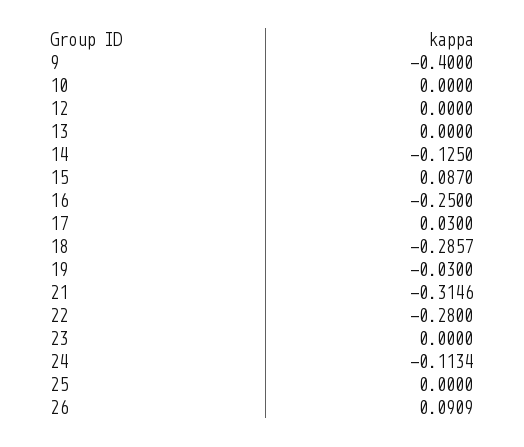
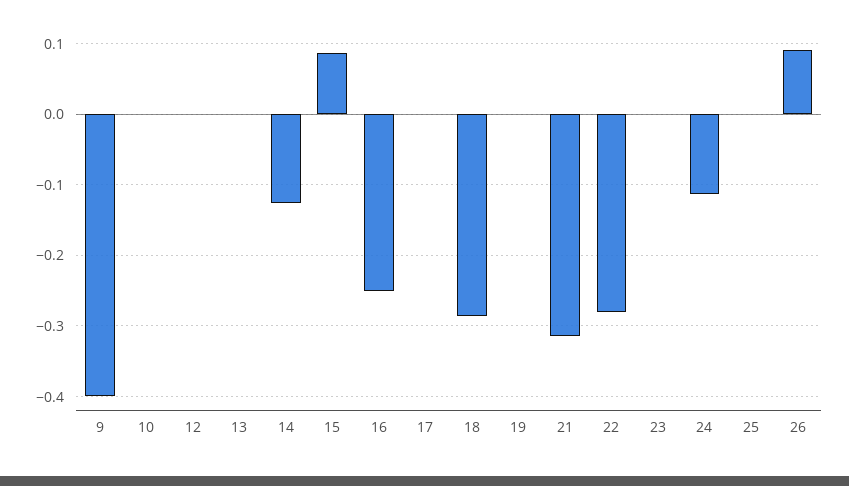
  {
    "9": -0.4,
    "10": 0,
    "12": 0,
    "13": 0,
    "14": -0.125,
    "15": 0.087,
    "16": -0.25,
-   "17": 0.03,
+   "17": 0,
    "18": -0.2857,
-   "19": -0.03,
+   "19": 0,
    "21": -0.3146,
    "22": -0.28,
    "23": 0,
    "24": -0.1134,
    "25": 0,
    "26": 0.0909
  }

